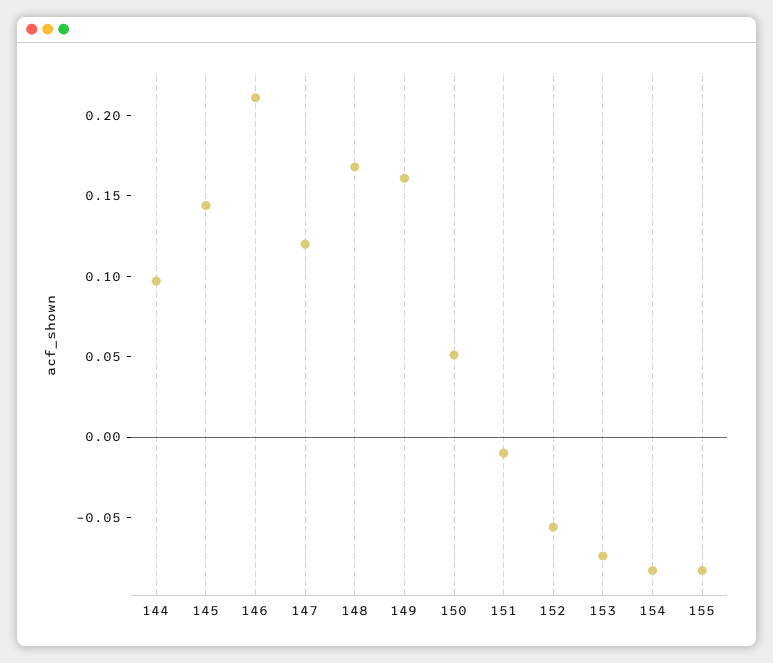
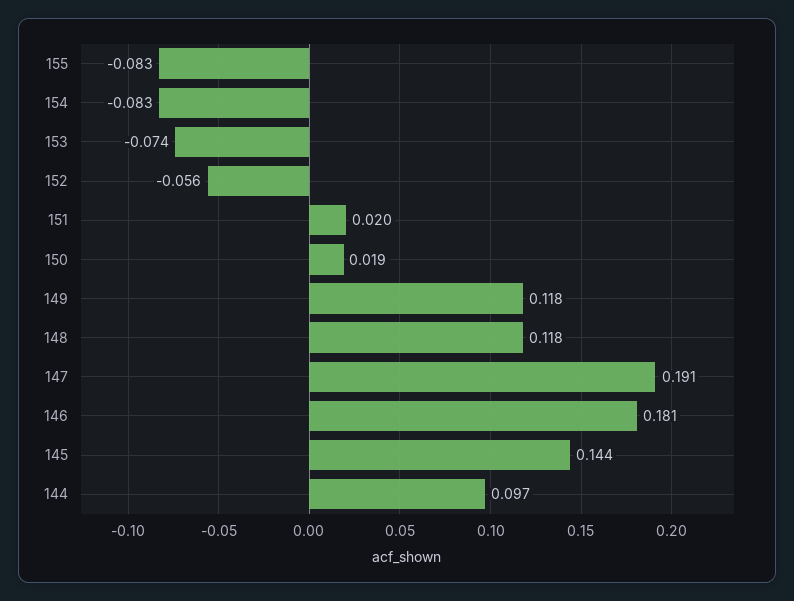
  {
    "144": 0.097,
    "145": 0.144,
-   "146": 0.21,
+   "146": 0.181,
-   "147": 0.12,
+   "147": 0.191,
-   "148": 0.17,
+   "148": 0.118,
-   "149": 0.16,
+   "149": 0.118,
-   "150": 0.05,
+   "150": 0.019,
-   "151": -0.01,
+   "151": 0.02,
    "152": -0.056,
    "153": -0.074,
    "154": -0.083,
    "155": -0.083
  }

